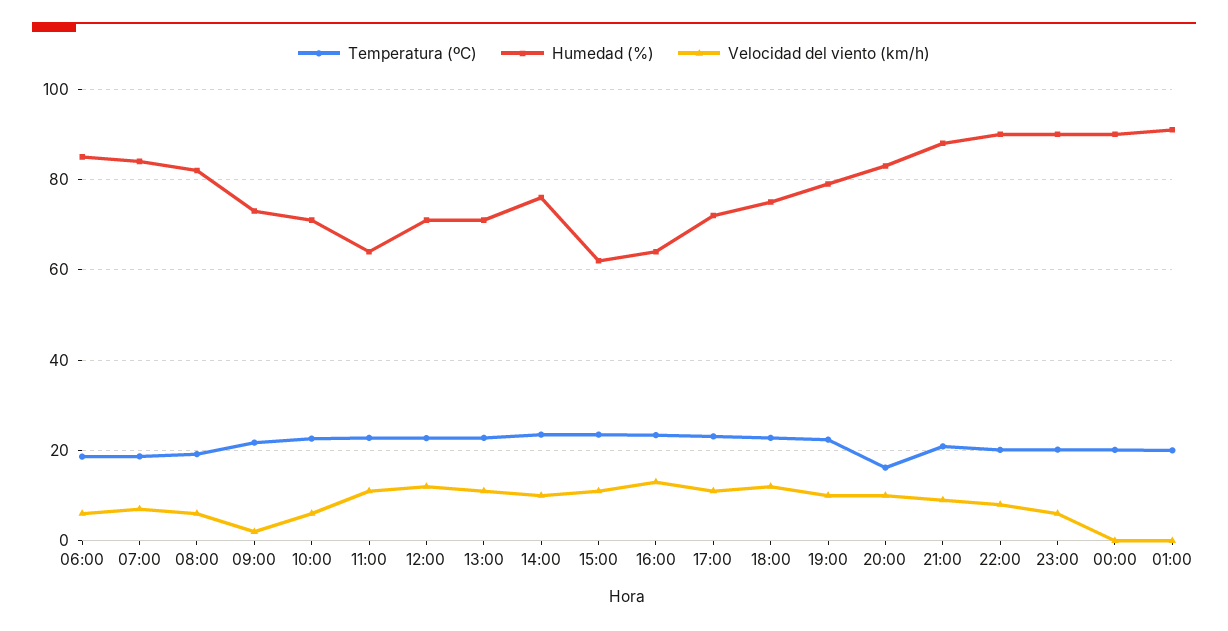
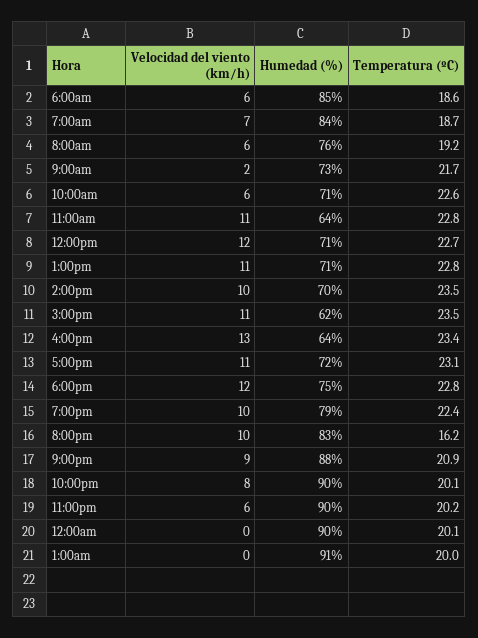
  {
    "Temperatura (ºC)": {
      "06:00": 18.6,
      "07:00": 18.7,
      "08:00": 19.2,
      "09:00": 21.7,
      "10:00": 22.6,
      "11:00": 22.8,
      "12:00": 22.7,
      "13:00": 22.8,
      "14:00": 23.5,
      "15:00": 23.5,
      "16:00": 23.4,
      "17:00": 23.1,
      "18:00": 22.8,
      "19:00": 22.4,
      "20:00": 16.2,
      "21:00": 20.9,
      "22:00": 20.1,
      "23:00": 20.2,
      "00:00": 20.1,
      "01:00": 20
    },
    "Humedad (%)": {
      "06:00": 85,
      "07:00": 84,
-     "08:00": 82,
+     "08:00": 76,
      "09:00": 73,
      "10:00": 71,
      "11:00": 64,
      "12:00": 71,
      "13:00": 71,
-     "14:00": 76,
+     "14:00": 70,
      "15:00": 62,
      "16:00": 64,
      "17:00": 72,
      "18:00": 75,
      "19:00": 79,
      "20:00": 83,
      "21:00": 88,
      "22:00": 90,
      "23:00": 90,
      "00:00": 90,
      "01:00": 91
    },
    "Velocidad del viento (km/h)": {
      "06:00": 6,
      "07:00": 7,
      "08:00": 6,
      "09:00": 2,
      "10:00": 6,
      "11:00": 11,
      "12:00": 12,
      "13:00": 11,
      "14:00": 10,
      "15:00": 11,
      "16:00": 13,
      "17:00": 11,
      "18:00": 12,
      "19:00": 10,
      "20:00": 10,
      "21:00": 9,
      "22:00": 8,
      "23:00": 6,
      "00:00": 0,
      "01:00": 0
    }
  }

